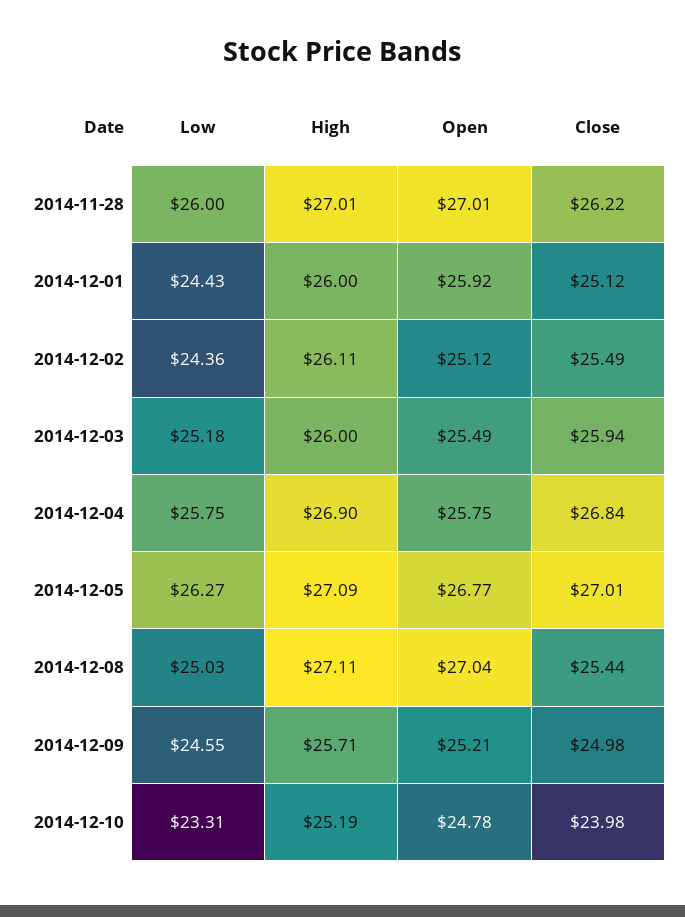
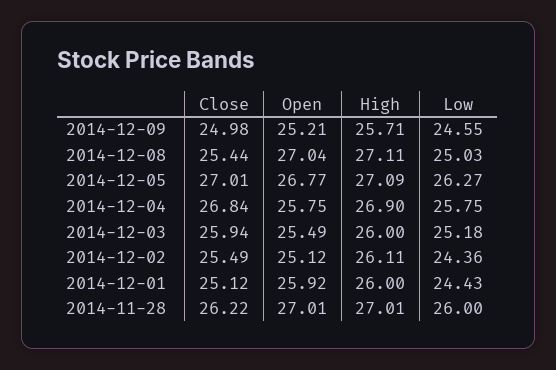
  {
    "Low": {
      "2014-11-28": 26,
      "2014-12-01": 24.43,
      "2014-12-02": 24.36,
      "2014-12-03": 25.18,
      "2014-12-04": 25.75,
      "2014-12-05": 26.27,
      "2014-12-08": 25.03,
-     "2014-12-09": 24.55,
+     "2014-12-09": 24.55
-     "2014-12-10": 23.31
    },
    "High": {
      "2014-11-28": 27.01,
      "2014-12-01": 26,
      "2014-12-02": 26.11,
      "2014-12-03": 26,
      "2014-12-04": 26.9,
      "2014-12-05": 27.09,
      "2014-12-08": 27.11,
-     "2014-12-09": 25.71,
+     "2014-12-09": 25.71
-     "2014-12-10": 25.19
    },
    "Open": {
      "2014-11-28": 27.01,
      "2014-12-01": 25.92,
      "2014-12-02": 25.12,
      "2014-12-03": 25.49,
      "2014-12-04": 25.75,
      "2014-12-05": 26.77,
      "2014-12-08": 27.04,
-     "2014-12-09": 25.21,
+     "2014-12-09": 25.21
-     "2014-12-10": 24.78
    },
    "Close": {
      "2014-11-28": 26.22,
      "2014-12-01": 25.12,
      "2014-12-02": 25.49,
      "2014-12-03": 25.94,
      "2014-12-04": 26.84,
      "2014-12-05": 27.01,
      "2014-12-08": 25.44,
-     "2014-12-09": 24.98,
+     "2014-12-09": 24.98
-     "2014-12-10": 23.98
    }
  }

